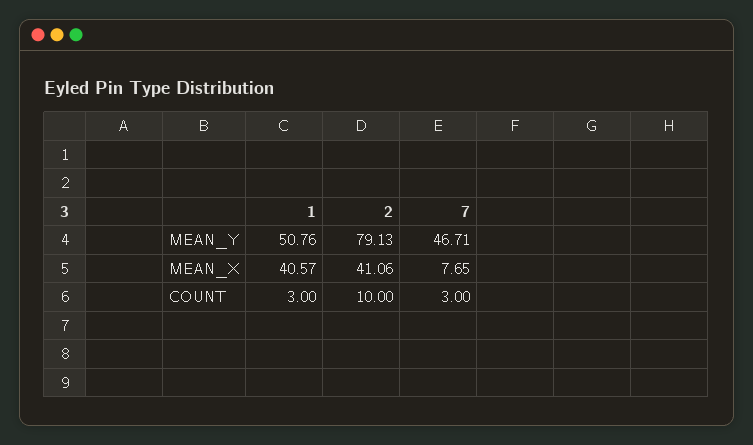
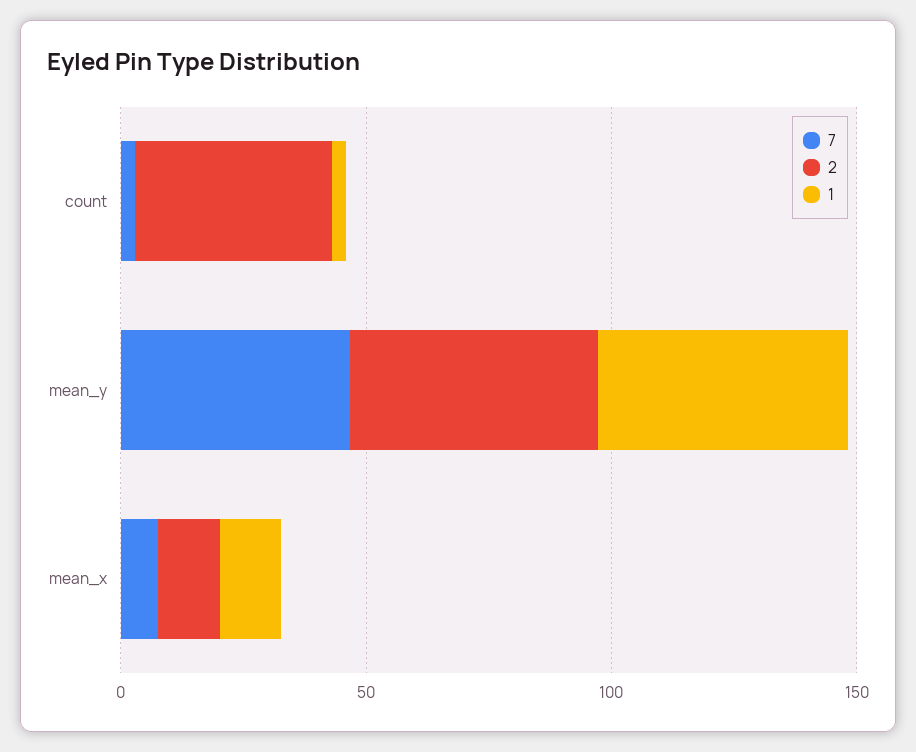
  {
    "1": {
      "MEAN_Y": 50.76,
-     "MEAN_X": 40.57,
+     "MEAN_X": 10,
      "COUNT": 3
    },
    "2": {
-     "MEAN_Y": 79.13,
+     "MEAN_Y": 50,
-     "MEAN_X": 41.06,
+     "MEAN_X": 10,
-     "COUNT": 10
+     "COUNT": 40
    },
    "7": {
      "MEAN_Y": 46.71,
      "MEAN_X": 7.65,
      "COUNT": 3
    }
  }

